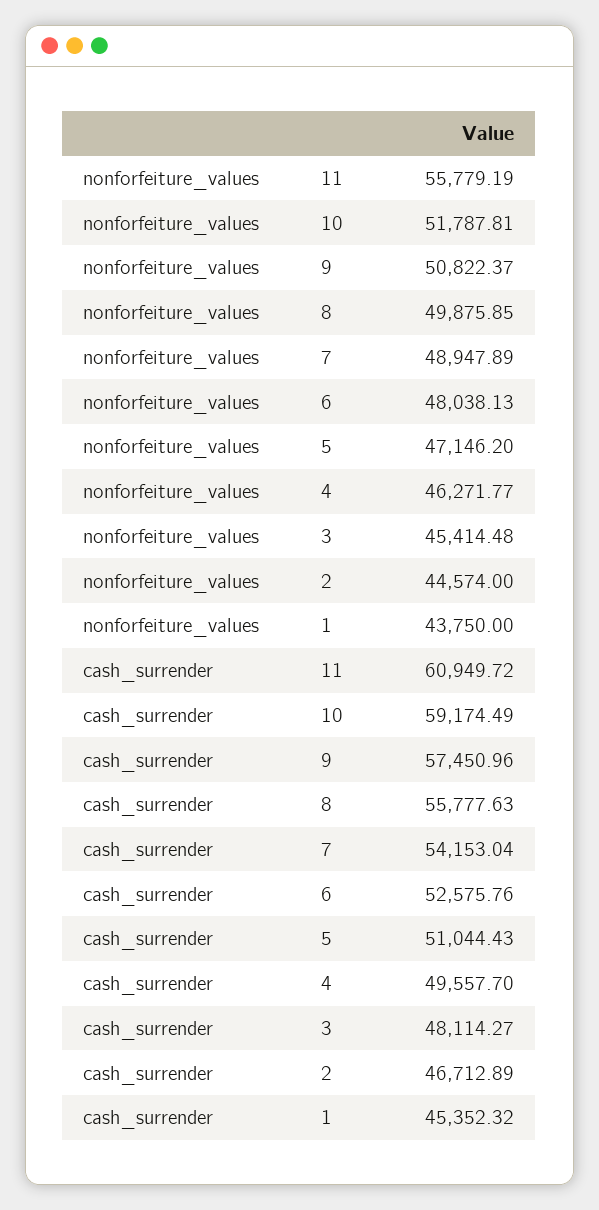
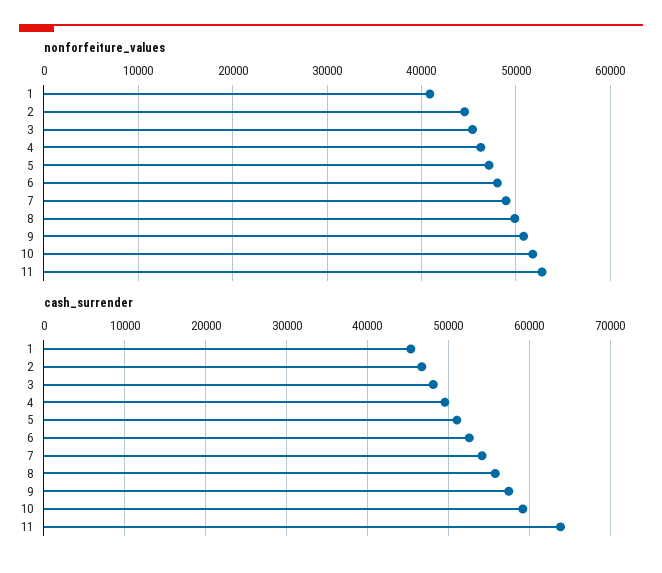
  {
    "nonforfeiture_values": {
-     "11": 55779.19,
+     "11": 53000,
      "10": 51787.81,
      "9": 50822.37,
      "8": 49875.85,
      "7": 48947.89,
      "6": 48038.13,
      "5": 47146.2,
      "4": 46271.77,
      "3": 45414.48,
      "2": 44574,
-     "1": 43750
+     "1": 41000
    },
    "cash_surrender": {
-     "11": 60949.72,
+     "11": 64000,
      "10": 59174.49,
      "9": 57450.96,
      "8": 55777.63,
      "7": 54153.04,
      "6": 52575.76,
      "5": 51044.43,
      "4": 49557.7,
      "3": 48114.27,
      "2": 46712.89,
      "1": 45352.32
    }
  }

